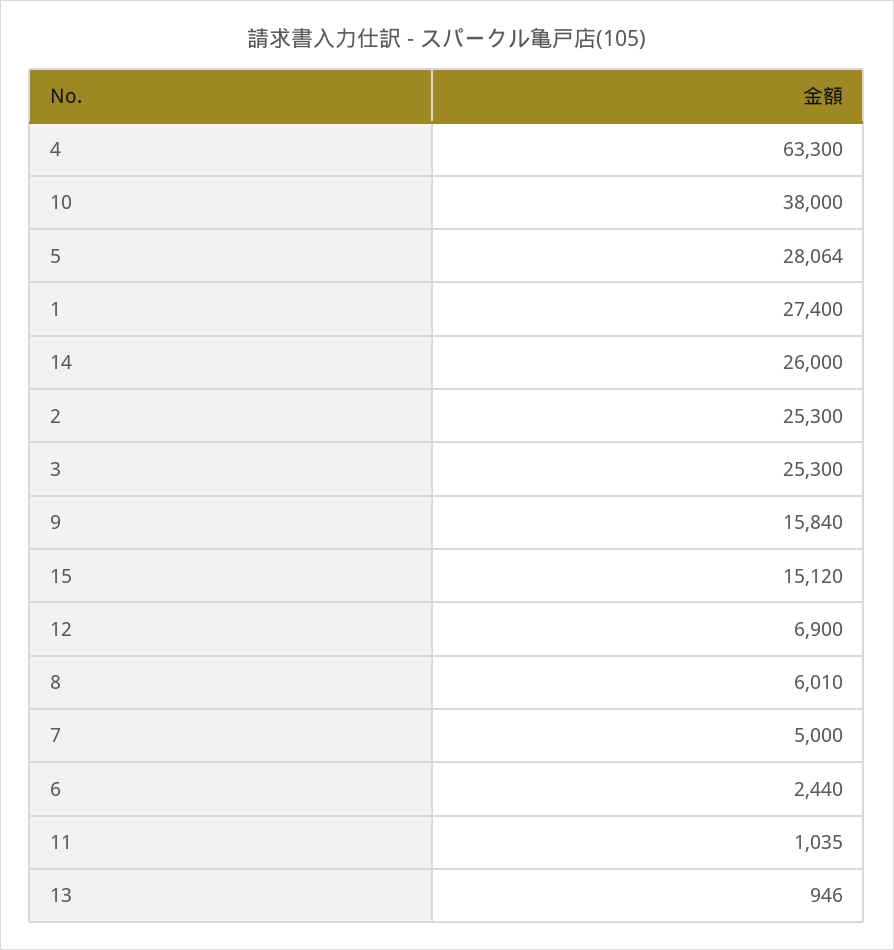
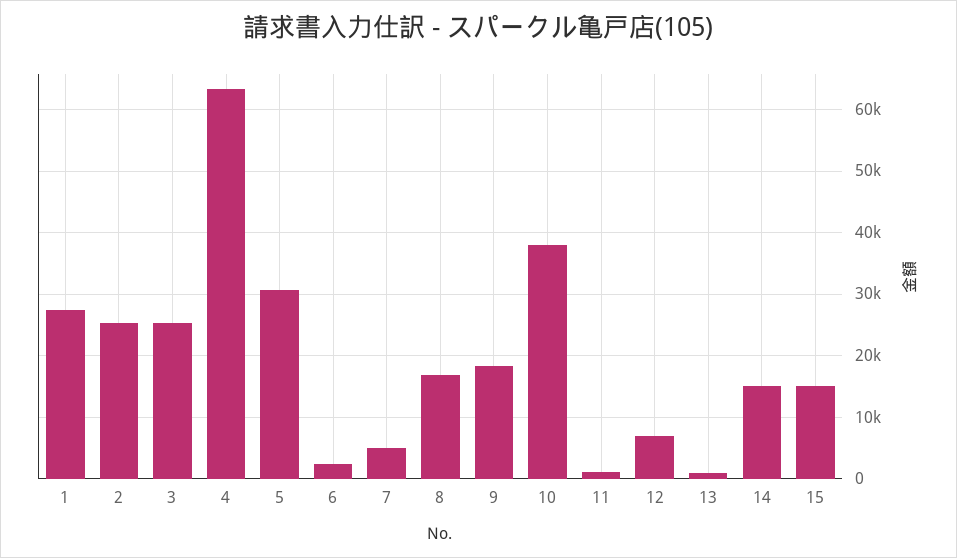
  {
    "4": 63300,
    "10": 38000,
-   "5": 28064,
+   "5": 31000,
    "1": 27400,
-   "14": 26000,
+   "14": 15000,
    "2": 25300,
    "3": 25300,
-   "9": 15840,
+   "9": 18000,
    "15": 15120,
    "12": 6900,
-   "8": 6010,
+   "8": 17000,
    "7": 5000,
    "6": 2440,
    "11": 1035,
    "13": 946
  }

